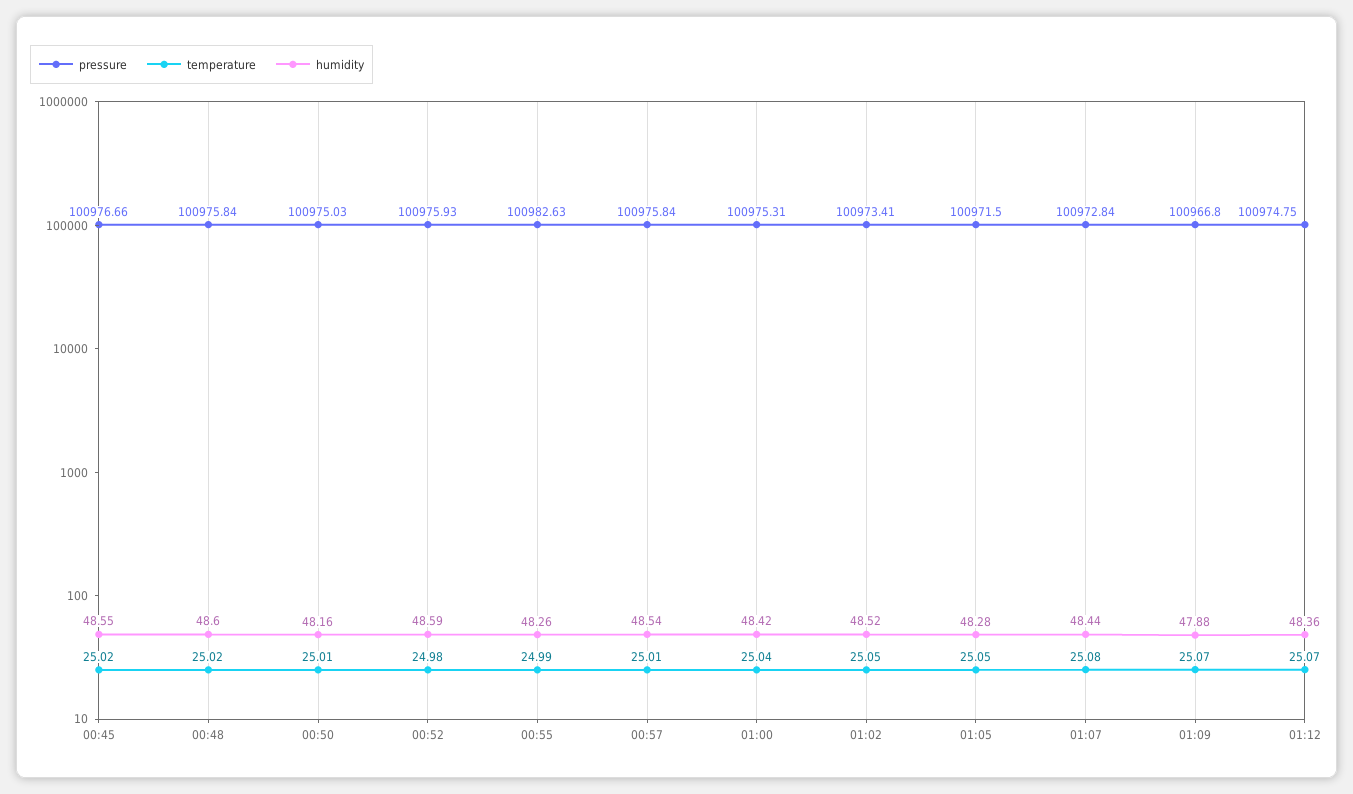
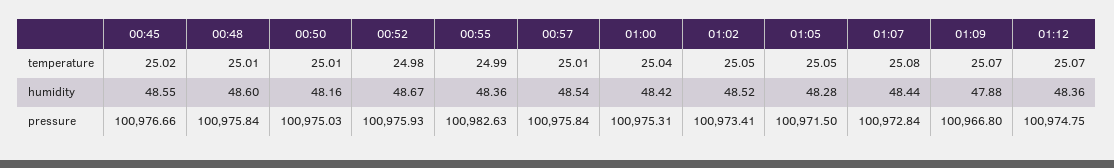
  {
    "pressure": {
      "00:45": 100976.66,
      "00:48": 100975.84,
      "00:50": 100975.03,
      "00:52": 100975.93,
      "00:55": 100982.63,
      "00:57": 100975.84,
      "01:00": 100975.31,
      "01:02": 100973.41,
      "01:05": 100971.5,
      "01:07": 100972.84,
      "01:09": 100966.8,
      "01:12": 100974.75
    },
    "temperature": {
      "00:45": 25.02,
-     "00:48": 25.02,
+     "00:48": 25.01,
      "00:50": 25.01,
      "00:52": 24.98,
      "00:55": 24.99,
      "00:57": 25.01,
      "01:00": 25.04,
      "01:02": 25.05,
      "01:05": 25.05,
      "01:07": 25.08,
      "01:09": 25.07,
      "01:12": 25.07
    },
    "humidity": {
      "00:45": 48.55,
      "00:48": 48.6,
      "00:50": 48.16,
-     "00:52": 48.59,
+     "00:52": 48.67,
-     "00:55": 48.26,
+     "00:55": 48.36,
      "00:57": 48.54,
      "01:00": 48.42,
      "01:02": 48.52,
      "01:05": 48.28,
      "01:07": 48.44,
      "01:09": 47.88,
      "01:12": 48.36
    }
  }

